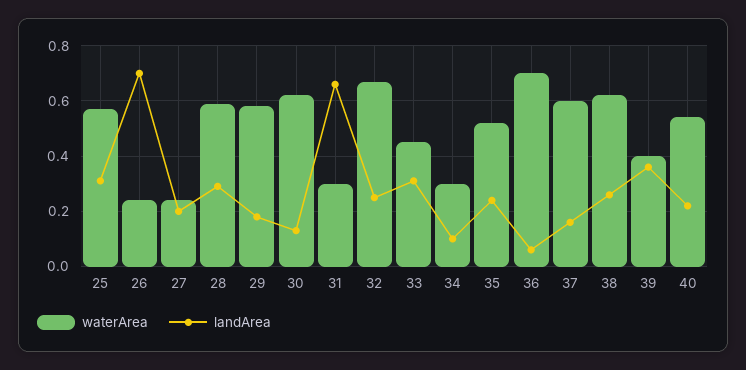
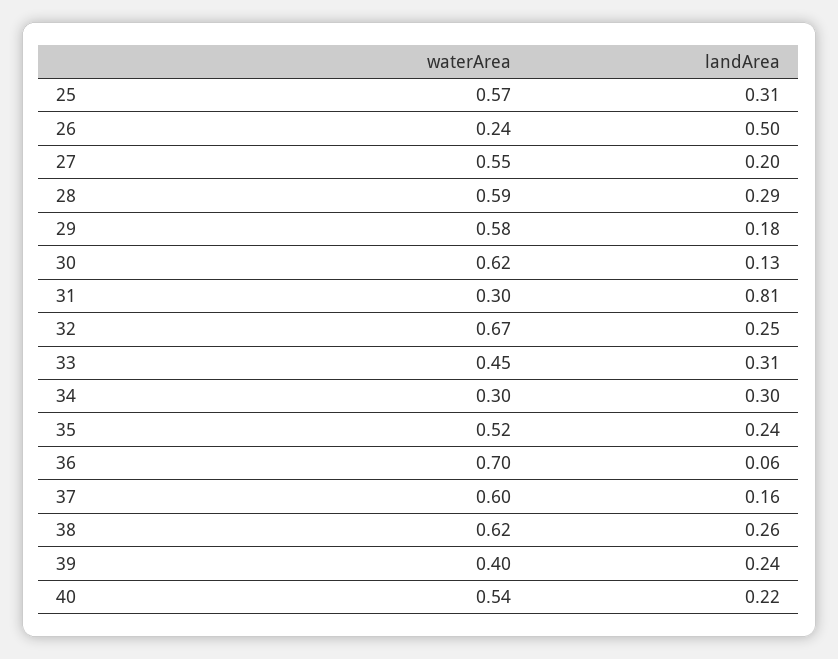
  {
    "waterArea": {
      "25": 0.57,
      "26": 0.24,
-     "27": 0.25,
+     "27": 0.55,
      "28": 0.59,
      "29": 0.58,
      "30": 0.62,
      "31": 0.3,
      "32": 0.67,
      "33": 0.45,
      "34": 0.3,
      "35": 0.52,
      "36": 0.7,
      "37": 0.6,
      "38": 0.62,
      "39": 0.4,
      "40": 0.54
    },
    "landArea": {
      "25": 0.31,
-     "26": 0.7,
+     "26": 0.5,
      "27": 0.2,
      "28": 0.29,
      "29": 0.18,
      "30": 0.13,
-     "31": 0.65,
+     "31": 0.81,
      "32": 0.25,
      "33": 0.31,
-     "34": 0.1,
+     "34": 0.3,
      "35": 0.24,
      "36": 0.06,
      "37": 0.16,
      "38": 0.26,
-     "39": 0.35,
+     "39": 0.24,
      "40": 0.22
    }
  }

